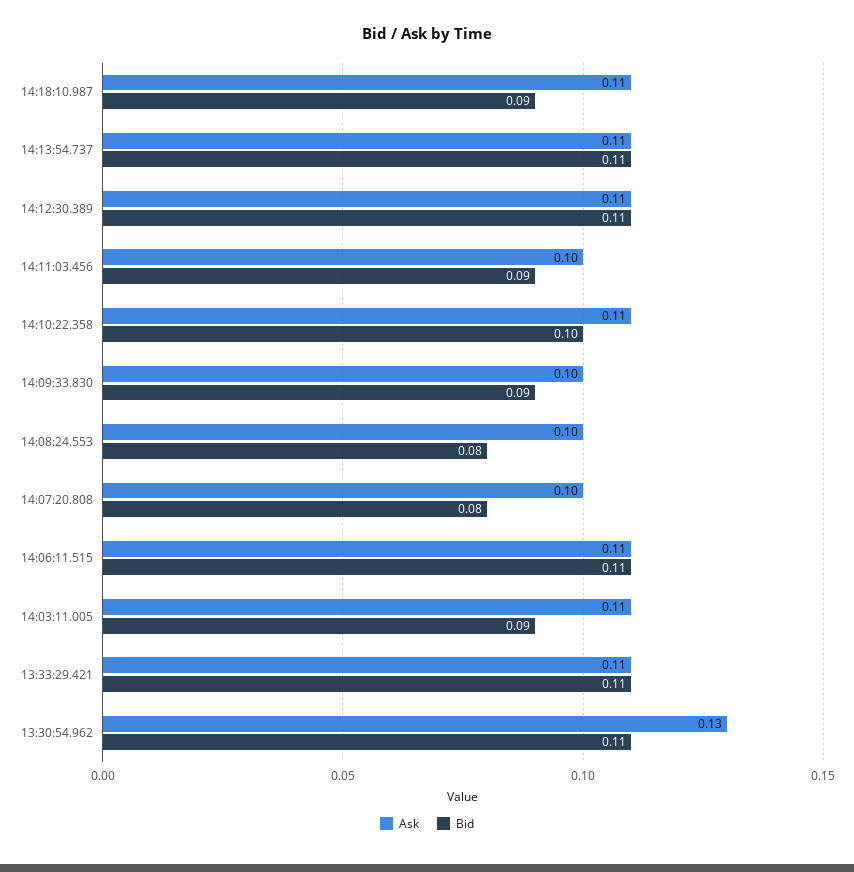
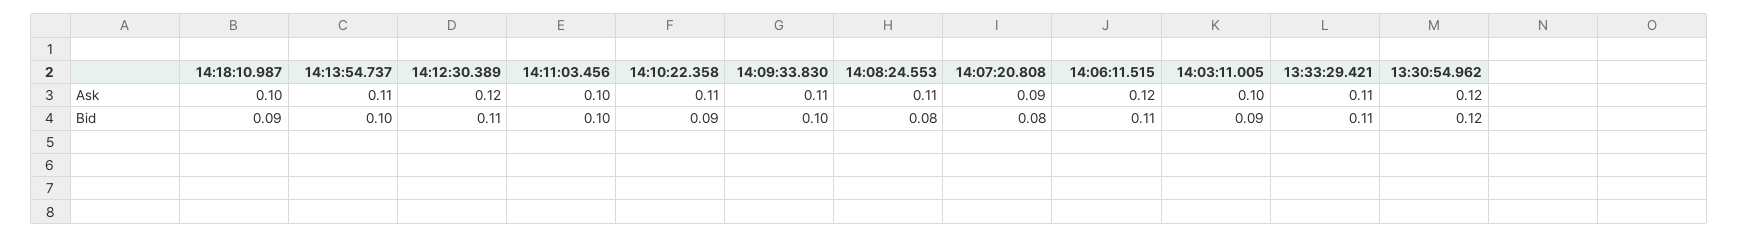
  {
    "Ask": {
-     "14:18:10.987": 0.11,
+     "14:18:10.987": 0.1,
      "14:13:54.737": 0.11,
-     "14:12:30.389": 0.11,
+     "14:12:30.389": 0.12,
      "14:11:03.456": 0.1,
      "14:10:22.358": 0.11,
-     "14:09:33.830": 0.1,
+     "14:09:33.830": 0.11,
-     "14:08:24.553": 0.1,
+     "14:08:24.553": 0.11,
-     "14:07:20.808": 0.1,
+     "14:07:20.808": 0.09,
-     "14:06:11.515": 0.11,
+     "14:06:11.515": 0.12,
-     "14:03:11.005": 0.11,
+     "14:03:11.005": 0.1,
      "13:33:29.421": 0.11,
-     "13:30:54.962": 0.13
+     "13:30:54.962": 0.12
    },
    "Bid": {
      "14:18:10.987": 0.09,
-     "14:13:54.737": 0.11,
+     "14:13:54.737": 0.1,
      "14:12:30.389": 0.11,
-     "14:11:03.456": 0.09,
+     "14:11:03.456": 0.1,
-     "14:10:22.358": 0.1,
+     "14:10:22.358": 0.09,
-     "14:09:33.830": 0.09,
+     "14:09:33.830": 0.1,
      "14:08:24.553": 0.08,
      "14:07:20.808": 0.08,
      "14:06:11.515": 0.11,
      "14:03:11.005": 0.09,
      "13:33:29.421": 0.11,
-     "13:30:54.962": 0.11
+     "13:30:54.962": 0.12
    }
  }

